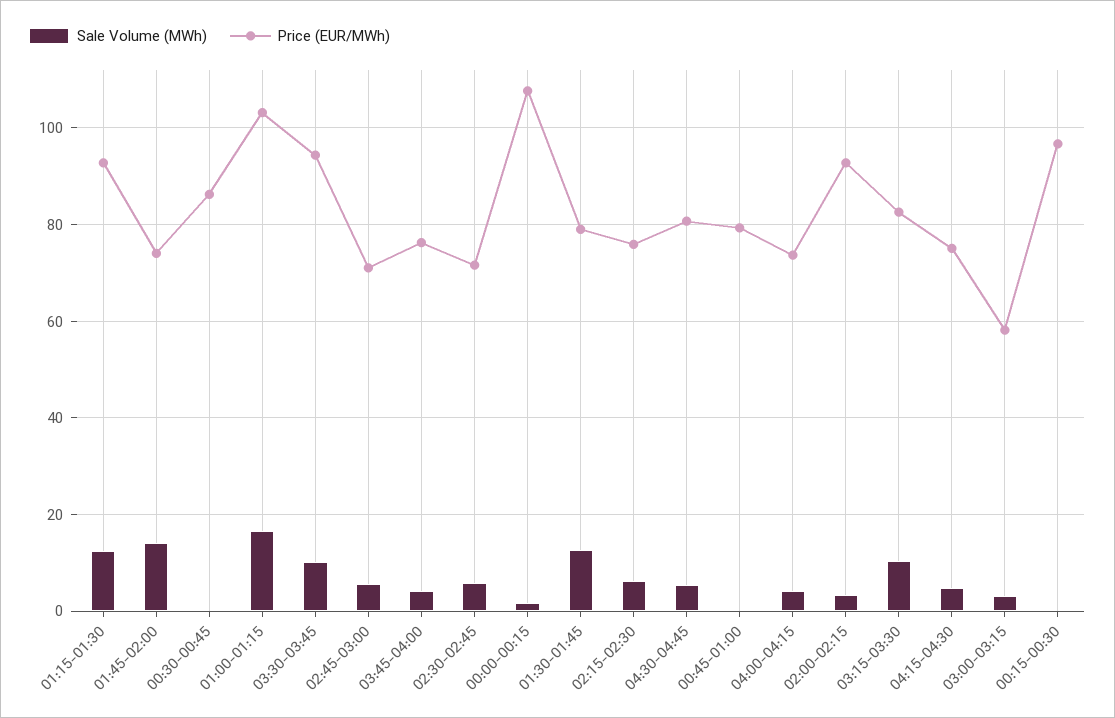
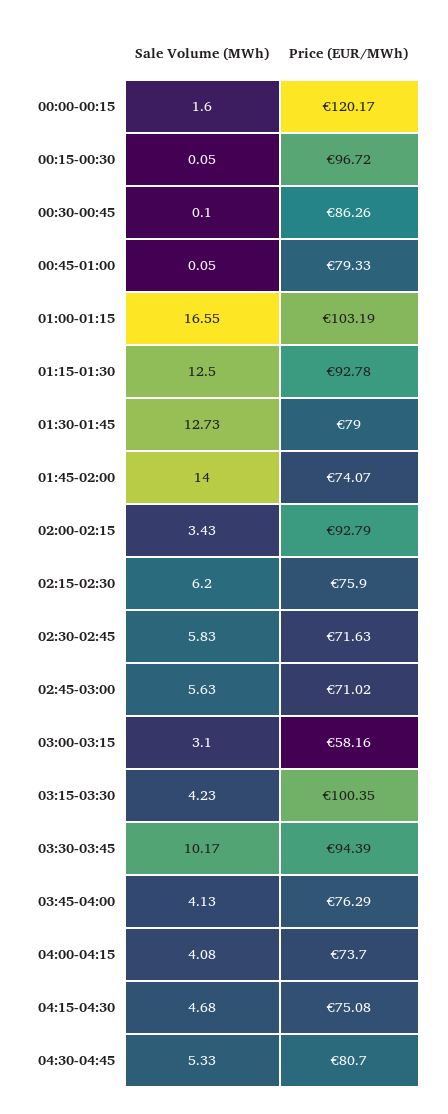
  {
    "Sale Volume (MWh)": {
      "01:15-01:30": 12.5,
      "01:45-02:00": 14,
      "00:30-00:45": 0.1,
      "01:00-01:15": 16.55,
      "03:30-03:45": 10.17,
      "02:45-03:00": 5.63,
      "03:45-04:00": 4.13,
      "02:30-02:45": 5.83,
      "00:00-00:15": 1.6,
      "01:30-01:45": 12.73,
      "02:15-02:30": 6.2,
      "04:30-04:45": 5.33,
      "00:45-01:00": 0.05,
      "04:00-04:15": 4.08,
      "02:00-02:15": 3.43,
-     "03:15-03:30": 10,
+     "03:15-03:30": 4.23,
      "04:15-04:30": 4.68,
      "03:00-03:15": 3.1,
      "00:15-00:30": 0.05
    },
    "Price (EUR/MWh)": {
      "01:15-01:30": 92.78,
      "01:45-02:00": 74.07,
      "00:30-00:45": 86.26,
      "01:00-01:15": 103.19,
      "03:30-03:45": 94.39,
      "02:45-03:00": 71.02,
      "03:45-04:00": 76.29,
      "02:30-02:45": 71.63,
-     "00:00-00:15": 108,
+     "00:00-00:15": 120.17,
      "01:30-01:45": 79,
      "02:15-02:30": 75.9,
      "04:30-04:45": 80.7,
      "00:45-01:00": 79.33,
      "04:00-04:15": 73.7,
      "02:00-02:15": 92.79,
-     "03:15-03:30": 82,
+     "03:15-03:30": 100.35,
      "04:15-04:30": 75.08,
      "03:00-03:15": 58.16,
      "00:15-00:30": 96.72
    }
  }

